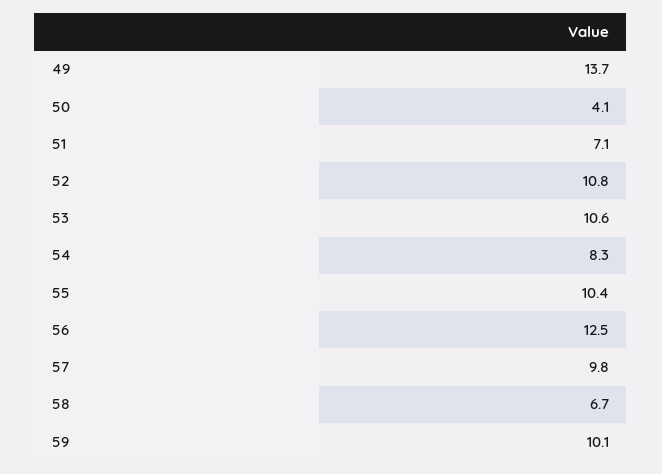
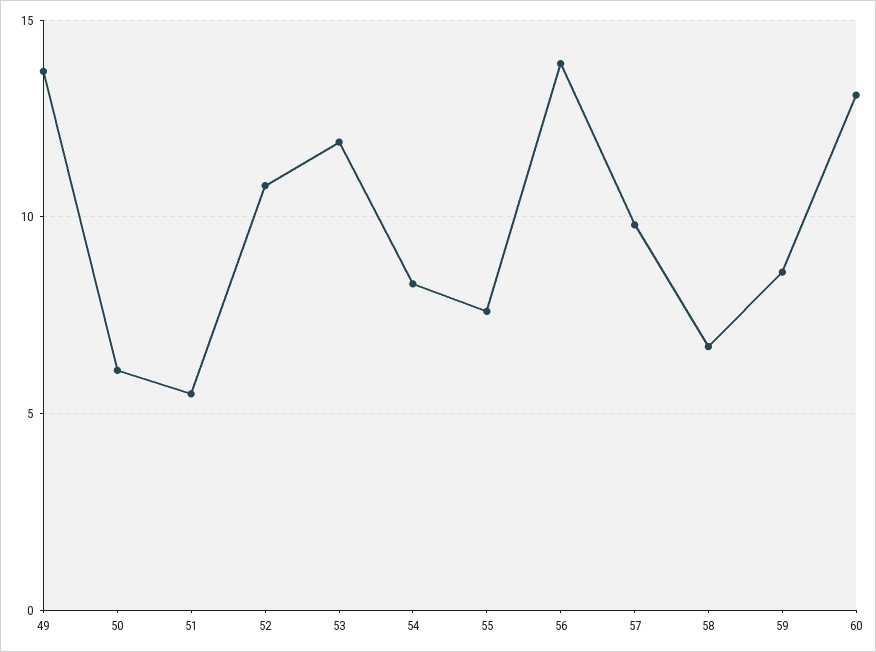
  {
    "49": 13.7,
-   "50": 4.1,
+   "50": 6,
-   "51": 7.1,
+   "51": 5.5,
    "52": 10.8,
-   "53": 10.6,
+   "53": 12,
    "54": 8.3,
-   "55": 10.4,
+   "55": 7.5,
-   "56": 12.5,
+   "56": 14,
    "57": 9.8,
    "58": 6.7,
-   "59": 10.1
+   "59": 8.5,
+   "60": 13
  }

